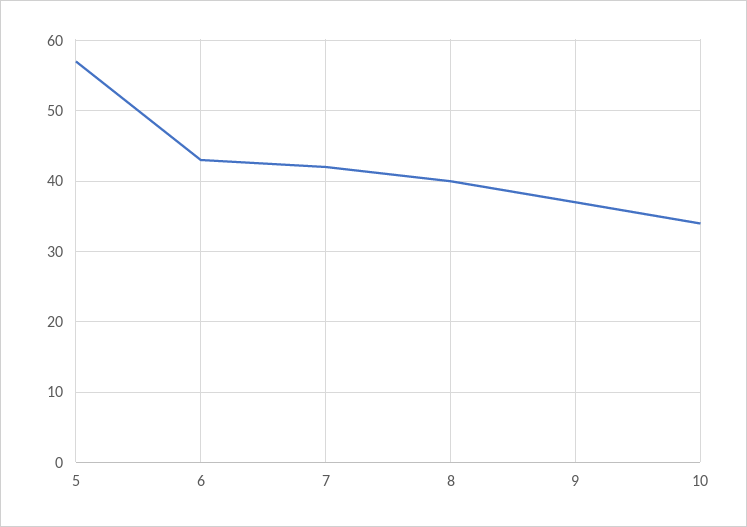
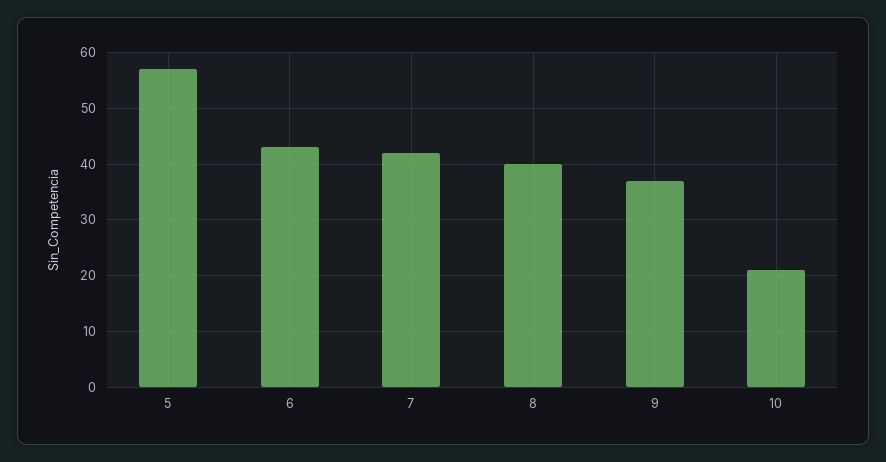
  {
    "5": 57,
    "6": 43,
    "7": 42,
    "8": 40,
    "9": 37,
-   "10": 34
+   "10": 20
  }

